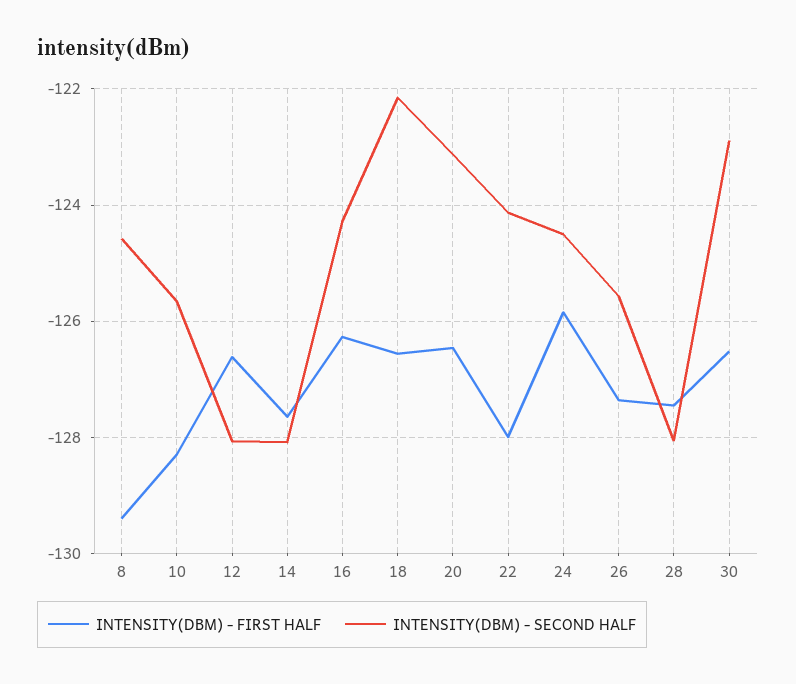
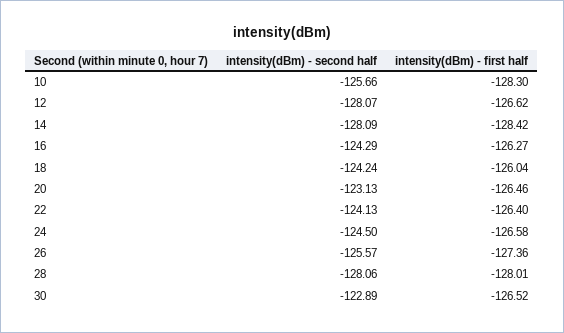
  {
    "INTENSITY(DBM) - FIRST HALF": {
-     "8": -129.4,
      "10": -128.3,
      "12": -126.62,
-     "14": -127.6,
+     "14": -128.42,
      "16": -126.27,
-     "18": -126.6,
+     "18": -126.04,
      "20": -126.46,
-     "22": -128,
+     "22": -126.4,
-     "24": -125.8,
+     "24": -126.58,
      "26": -127.36,
-     "28": -127.4,
+     "28": -128.01,
      "30": -126.52
    },
    "INTENSITY(DBM) - SECOND HALF": {
-     "8": -124.6,
      "10": -125.66,
      "12": -128.07,
      "14": -128.09,
      "16": -124.29,
-     "18": -122.2,
+     "18": -124.24,
      "20": -123.13,
      "22": -124.13,
      "24": -124.5,
      "26": -125.57,
      "28": -128.06,
      "30": -122.89
    }
  }

